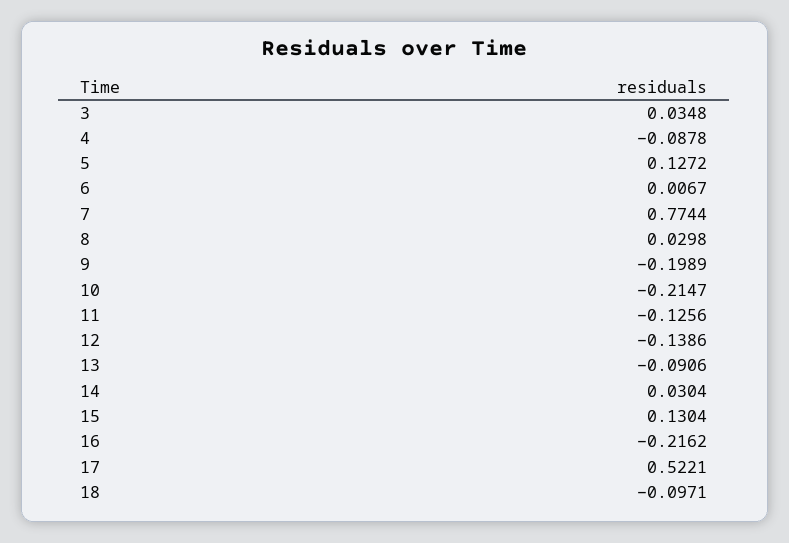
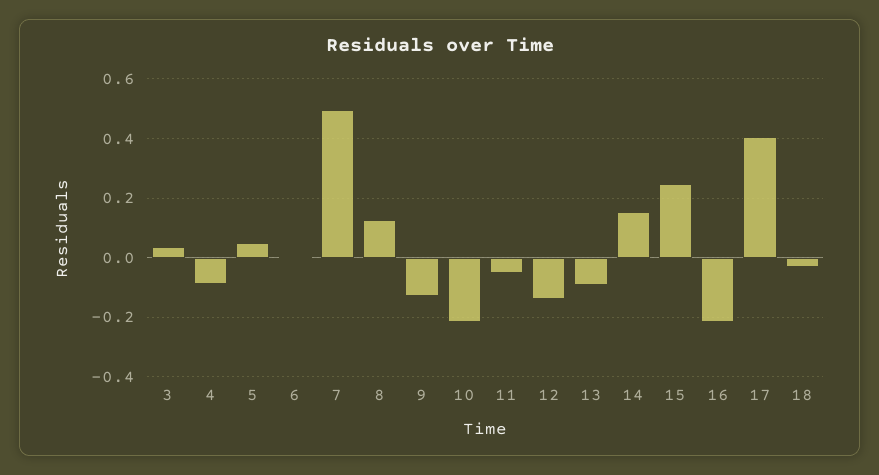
  {
    "3": 0.0348,
    "4": -0.0878,
-   "5": 0.1272,
+   "5": 0.05,
    "6": 0.0067,
-   "7": 0.7744,
+   "7": 0.5,
-   "8": 0.0298,
+   "8": 0.125,
-   "9": -0.1989,
+   "9": -0.125,
    "10": -0.2147,
-   "11": -0.1256,
+   "11": -0.05,
    "12": -0.1386,
    "13": -0.0906,
-   "14": 0.0304,
+   "14": 0.15,
-   "15": 0.1304,
+   "15": 0.25,
    "16": -0.2162,
-   "17": 0.5221,
+   "17": 0.4,
-   "18": -0.0971
+   "18": -0.025
  }

